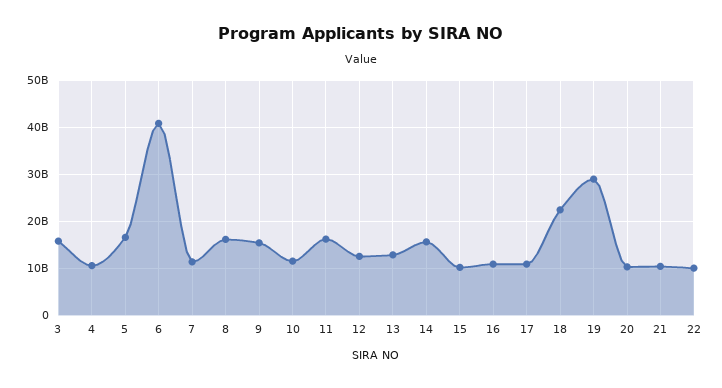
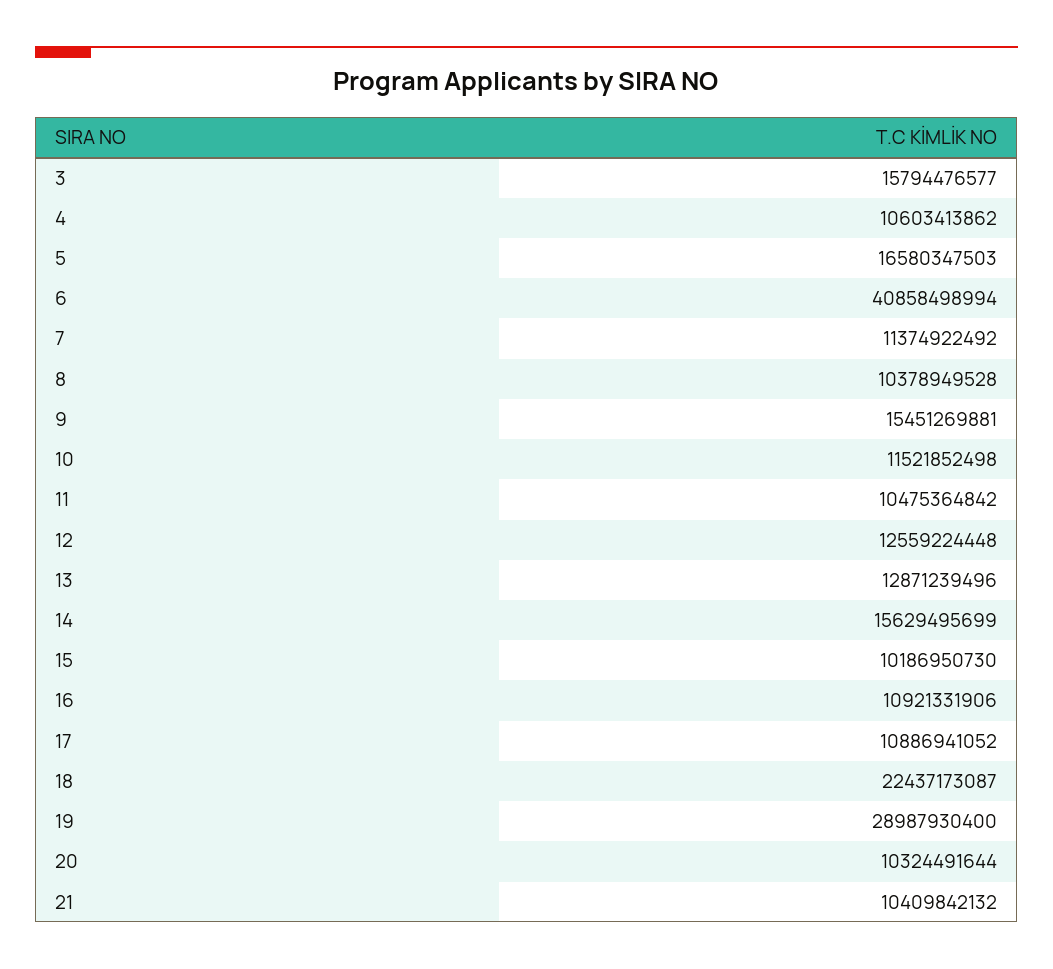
  {
    "3": 15794476577,
    "4": 10603413862,
    "5": 16580347503,
    "6": 40858498994,
    "7": 11374922492,
-   "8": 16000000000,
+   "8": 10378949528,
    "9": 15451269881,
    "10": 11521852498,
-   "11": 16000000000,
+   "11": 10475364842,
    "12": 12559224448,
    "13": 12871239496,
    "14": 15629495699,
    "15": 10186950730,
    "16": 10921331906,
    "17": 10886941052,
    "18": 22437173087,
    "19": 28987930400,
    "20": 10324491644,
-   "21": 10409842132,
+   "21": 10409842132
-   "22": 10000000000
  }

